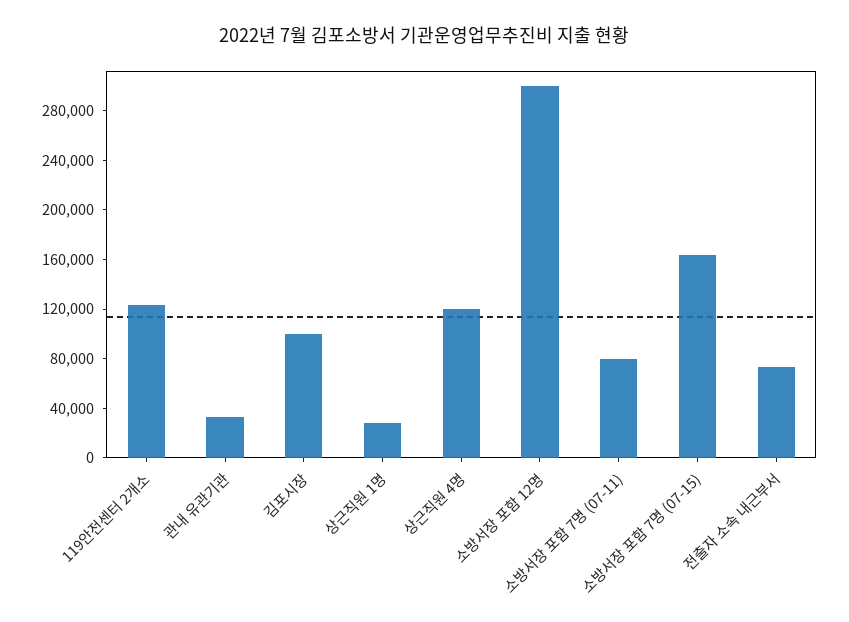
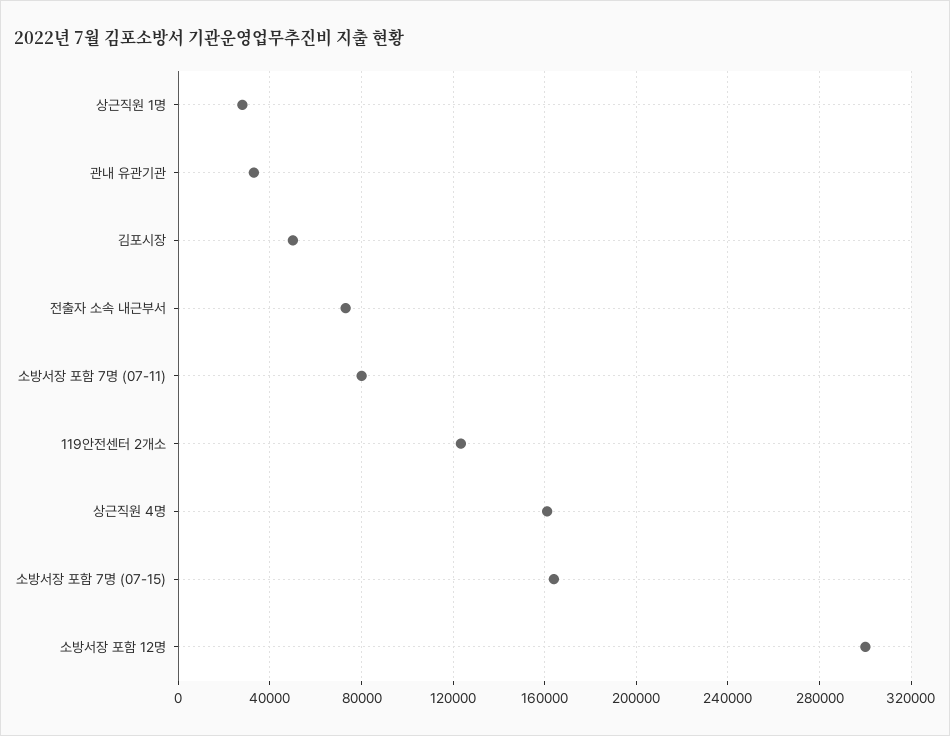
  {
    "119안전센터 2개소": 125000,
    "관내 유관기관": 35000,
-   "김포시장": 100000,
+   "김포시장": 50000,
    "상근직원 1명": 30000,
-   "상근직원 4명": 120000,
+   "상근직원 4명": 160000,
    "소방서장 포함 12명": 300000,
    "소방서장 포함 7명 (07-11)": 80000,
    "소방서장 포함 7명 (07-15)": 165000,
    "전출자 소속 내근부서": 75000
  }

